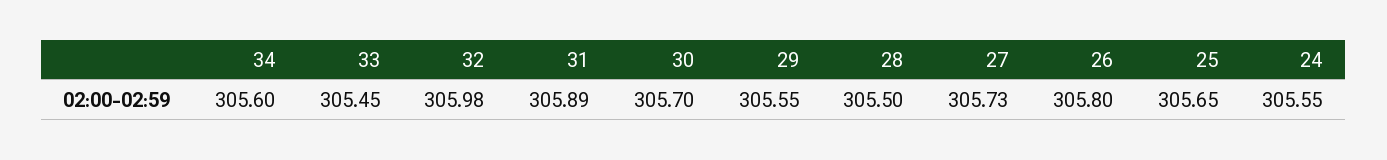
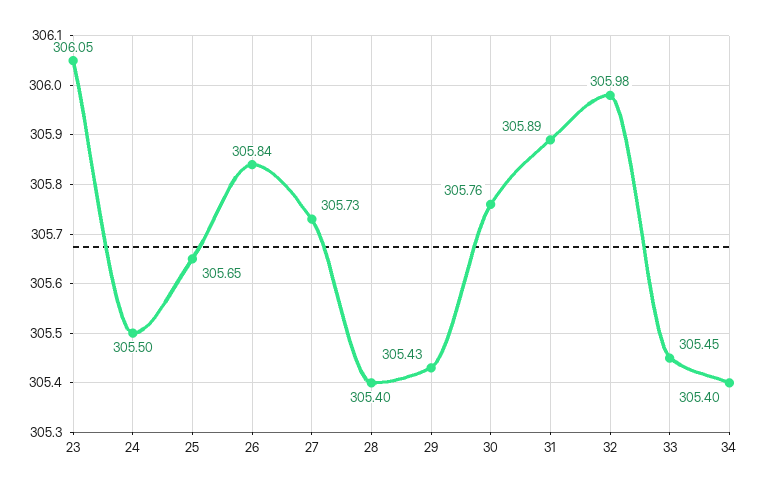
  {
-   "34": 305.6,
+   "34": 305.4,
    "33": 305.45,
    "32": 305.98,
    "31": 305.89,
-   "30": 305.7,
+   "30": 305.76,
-   "29": 305.55,
+   "29": 305.43,
-   "28": 305.5,
+   "28": 305.4,
    "27": 305.73,
-   "26": 305.8,
+   "26": 305.84,
    "25": 305.65,
-   "24": 305.55
+   "24": 305.5,
+   "23": 306.05
  }

